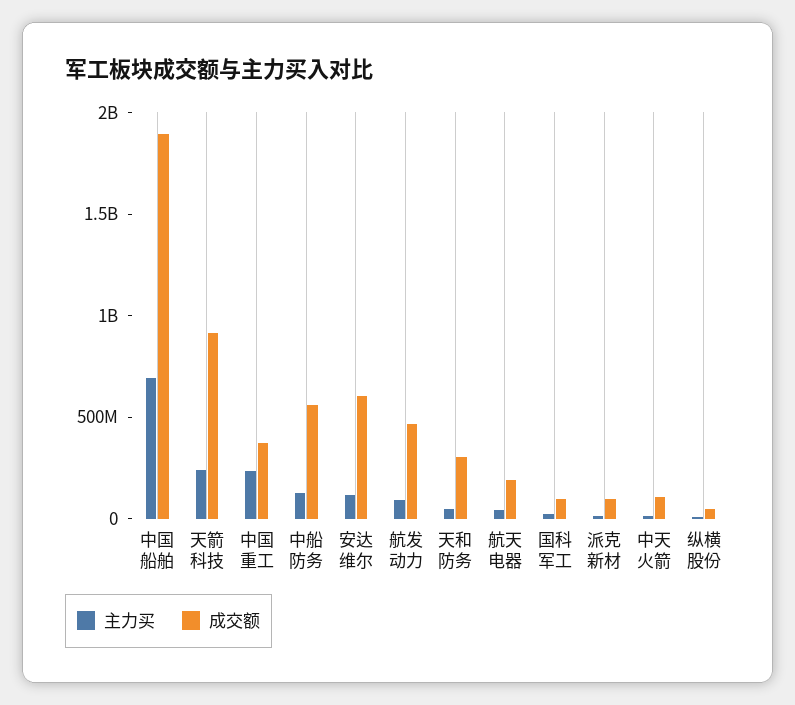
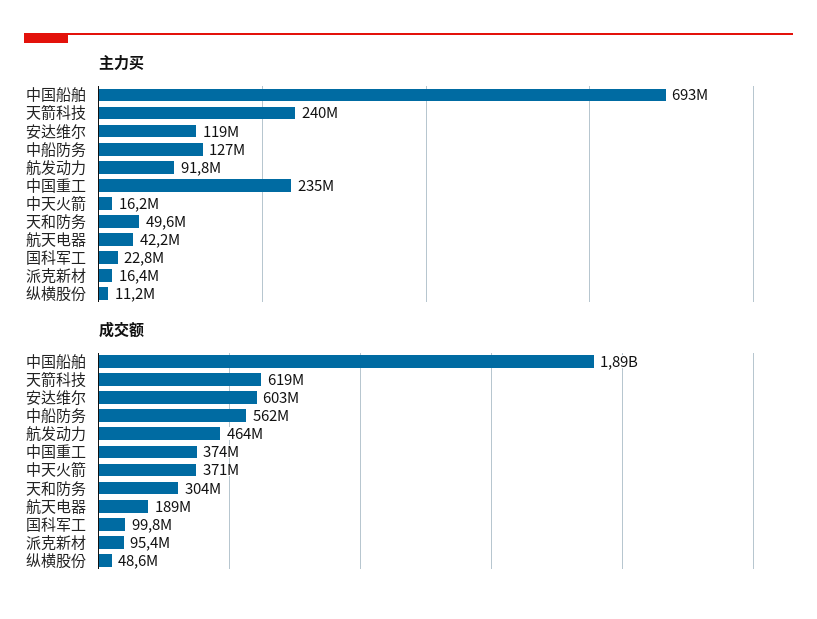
  {
    "主力买": {
      "中国船舶": 693000000,
      "天箭科技": 240000000,
      "中国重工": 235000000,
      "中船防务": 127000000,
      "安达维尔": 119000000,
      "航发动力": 91800000,
      "天和防务": 49600000,
      "航天电器": 42200000,
      "国科军工": 22800000,
      "派克新材": 16400000,
      "中天火箭": 16200000,
      "纵横股份": 11200000
    },
    "成交额": {
      "中国船舶": 1890000000,
-     "天箭科技": 900000000,
+     "天箭科技": 619000000,
      "中国重工": 374000000,
      "中船防务": 562000000,
      "安达维尔": 603000000,
      "航发动力": 464000000,
      "天和防务": 304000000,
      "航天电器": 189000000,
      "国科军工": 99800000,
      "派克新材": 95400000,
-     "中天火箭": 100000000,
+     "中天火箭": 371000000,
      "纵横股份": 48600000
    }
  }

